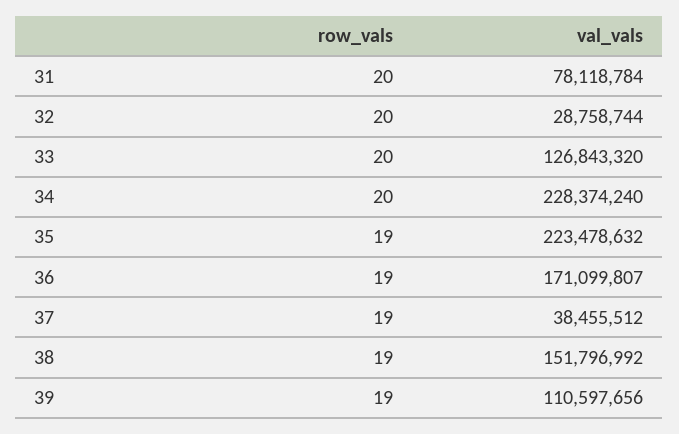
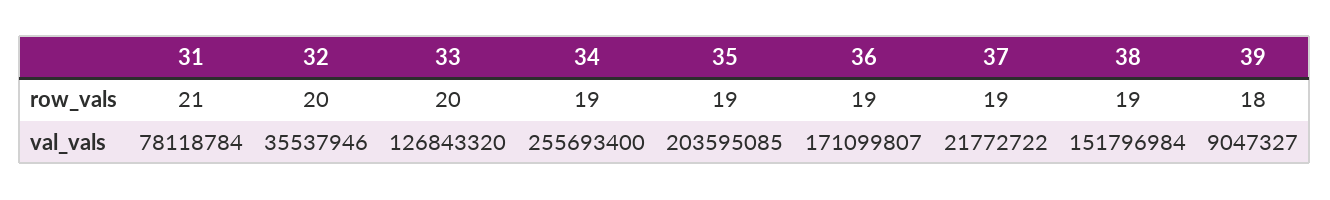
  {
    "row_vals": {
-     "31": 20,
+     "31": 21,
      "32": 20,
      "33": 20,
-     "34": 20,
+     "34": 19,
      "35": 19,
      "36": 19,
      "37": 19,
      "38": 19,
-     "39": 19
+     "39": 18
    },
    "val_vals": {
      "31": 78118784,
-     "32": 28758744,
+     "32": 35537946,
      "33": 126843320,
-     "34": 228374240,
+     "34": 255693400,
-     "35": 223478632,
+     "35": 203595085,
      "36": 171099807,
-     "37": 38455512,
+     "37": 21772722,
-     "38": 151796992,
+     "38": 151796984,
-     "39": 110597656
+     "39": 9047327
    }
  }

